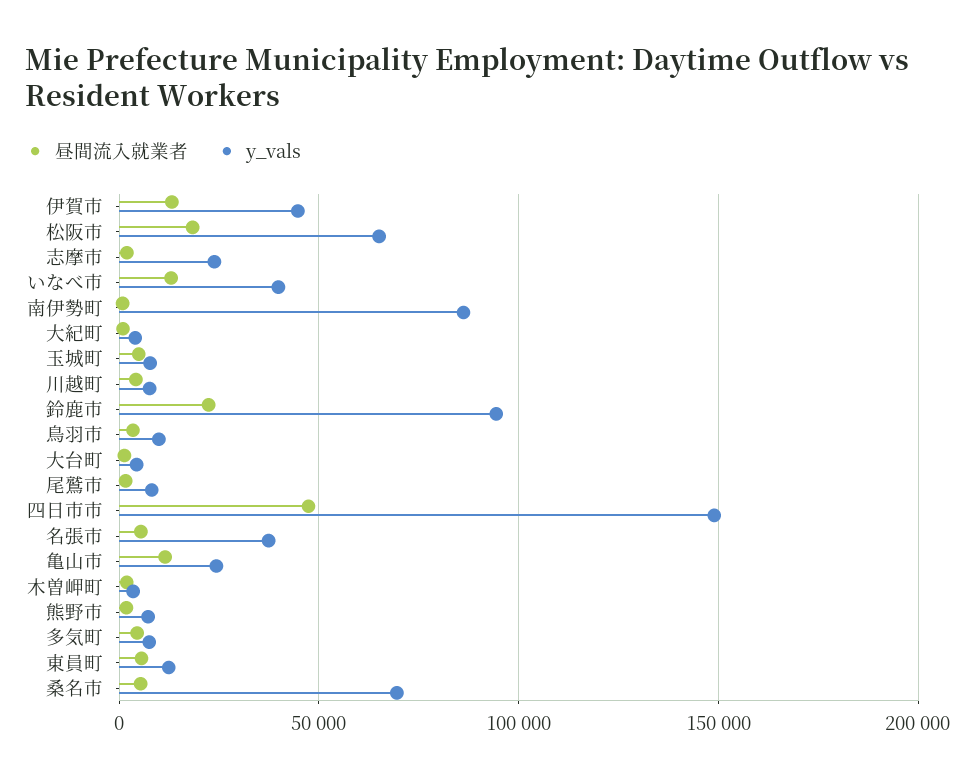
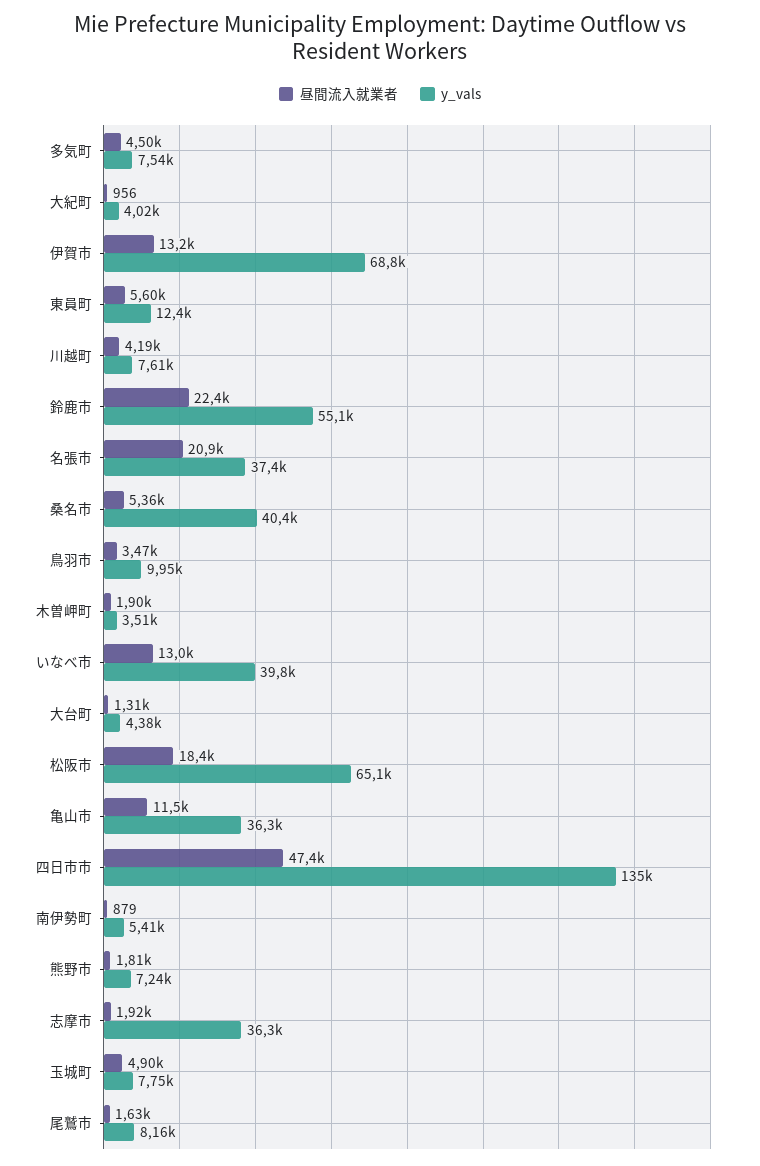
  {
    "昼間流入就業者": {
      "伊賀市": 13200,
      "松阪市": 18400,
      "志摩市": 1920,
      "いなべ市": 13000,
      "南伊勢町": 879,
      "大紀町": 956,
      "玉城町": 4900,
      "川越町": 4190,
      "鈴鹿市": 22400,
      "鳥羽市": 3470,
      "大台町": 1310,
      "尾鷲市": 1630,
      "四日市市": 47400,
-     "名張市": 5000,
+     "名張市": 20900,
      "亀山市": 11500,
      "木曽岬町": 1900,
      "熊野市": 1810,
      "多気町": 4500,
      "東員町": 5600,
      "桑名市": 5360
    },
    "y_vals": {
-     "伊賀市": 45000,
+     "伊賀市": 68800,
      "松阪市": 65100,
-     "志摩市": 25000,
+     "志摩市": 36300,
      "いなべ市": 39800,
-     "南伊勢町": 85000,
+     "南伊勢町": 5410,
      "大紀町": 4020,
      "玉城町": 7750,
      "川越町": 7610,
-     "鈴鹿市": 95000,
+     "鈴鹿市": 55100,
      "鳥羽市": 9950,
      "大台町": 4380,
      "尾鷲市": 8160,
-     "四日市市": 150000,
+     "四日市市": 135000,
      "名張市": 37400,
-     "亀山市": 25000,
+     "亀山市": 36300,
      "木曽岬町": 3510,
      "熊野市": 7240,
      "多気町": 7540,
      "東員町": 12400,
-     "桑名市": 70000
+     "桑名市": 40400
    }
  }

